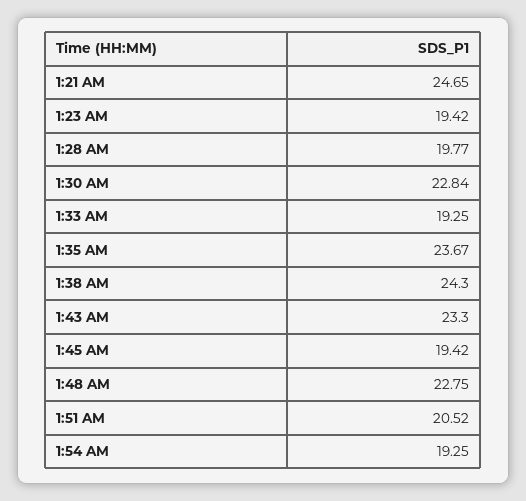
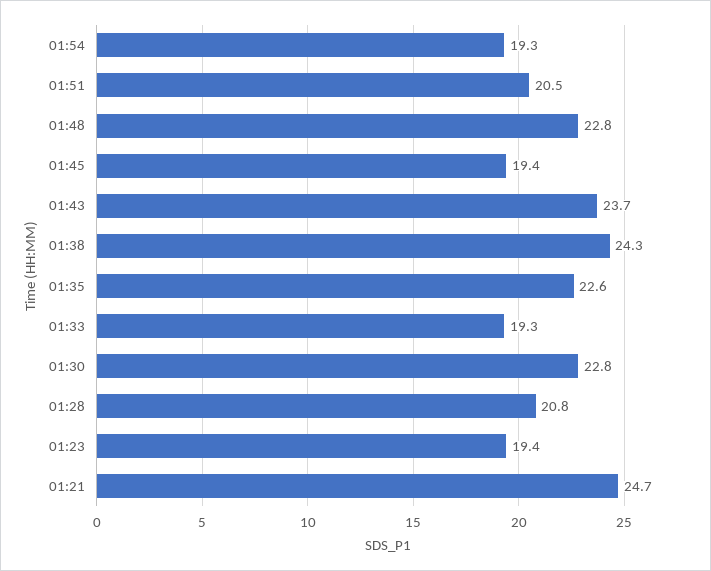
  {
    "1:21 AM": 24.65,
    "1:23 AM": 19.42,
-   "1:28 AM": 19.77,
+   "1:28 AM": 20.8,
    "1:30 AM": 22.84,
    "1:33 AM": 19.25,
-   "1:35 AM": 23.67,
+   "1:35 AM": 22.6,
    "1:38 AM": 24.3,
-   "1:43 AM": 23.3,
+   "1:43 AM": 23.7,
    "1:45 AM": 19.42,
    "1:48 AM": 22.75,
    "1:51 AM": 20.52,
    "1:54 AM": 19.25
  }

